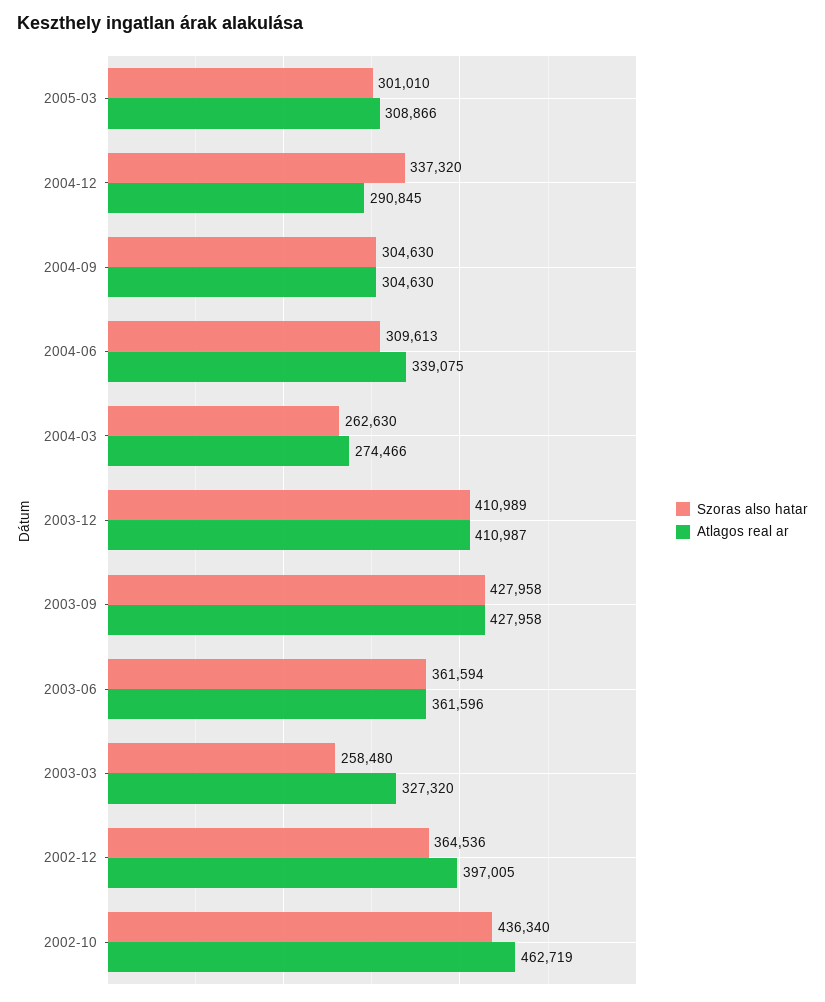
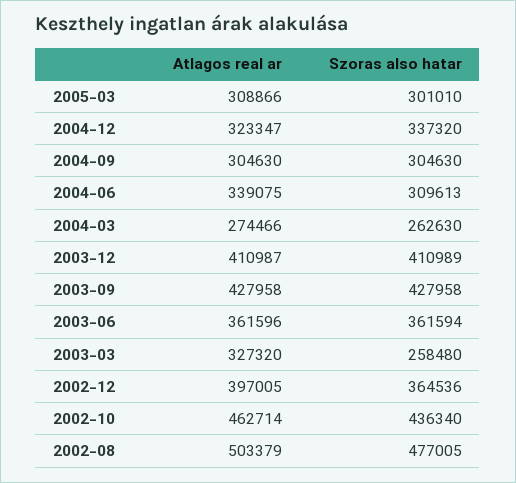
  {
    "Szoras also hatar": {
      "2005-03": 301010,
      "2004-12": 337320,
      "2004-09": 304630,
      "2004-06": 309613,
      "2004-03": 262630,
      "2003-12": 410989,
      "2003-09": 427958,
      "2003-06": 361594,
      "2003-03": 258480,
      "2002-12": 364536,
-     "2002-10": 436340
+     "2002-10": 436340,
+     "2002-08": 477005
    },
    "Atlagos real ar": {
      "2005-03": 308866,
-     "2004-12": 290845,
+     "2004-12": 323347,
      "2004-09": 304630,
      "2004-06": 339075,
      "2004-03": 274466,
      "2003-12": 410987,
      "2003-09": 427958,
      "2003-06": 361596,
      "2003-03": 327320,
      "2002-12": 397005,
-     "2002-10": 462719
+     "2002-10": 462714,
+     "2002-08": 503379
    }
  }

